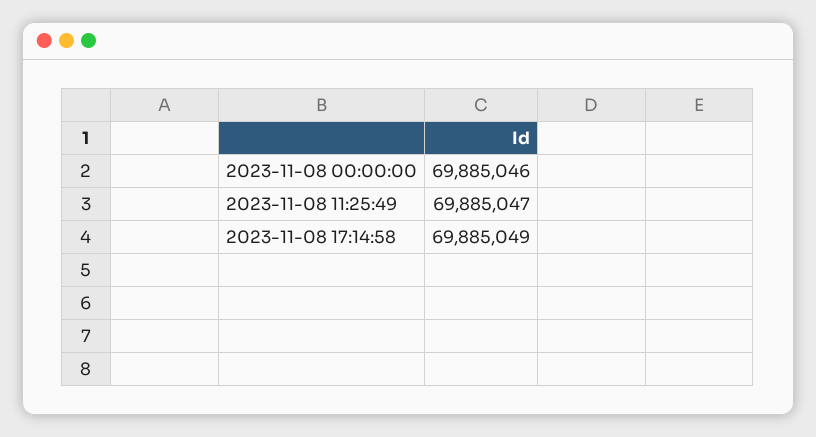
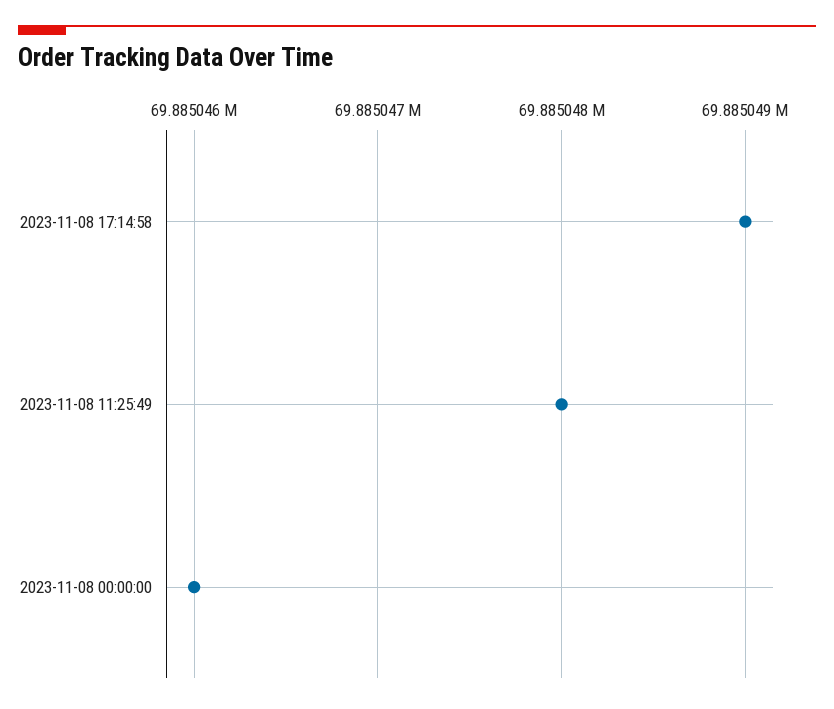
  {
    "2023-11-08 00:00:00": 69885046,
-   "2023-11-08 11:25:49": 69885047,
+   "2023-11-08 11:25:49": 69885048,
    "2023-11-08 17:14:58": 69885049
  }

